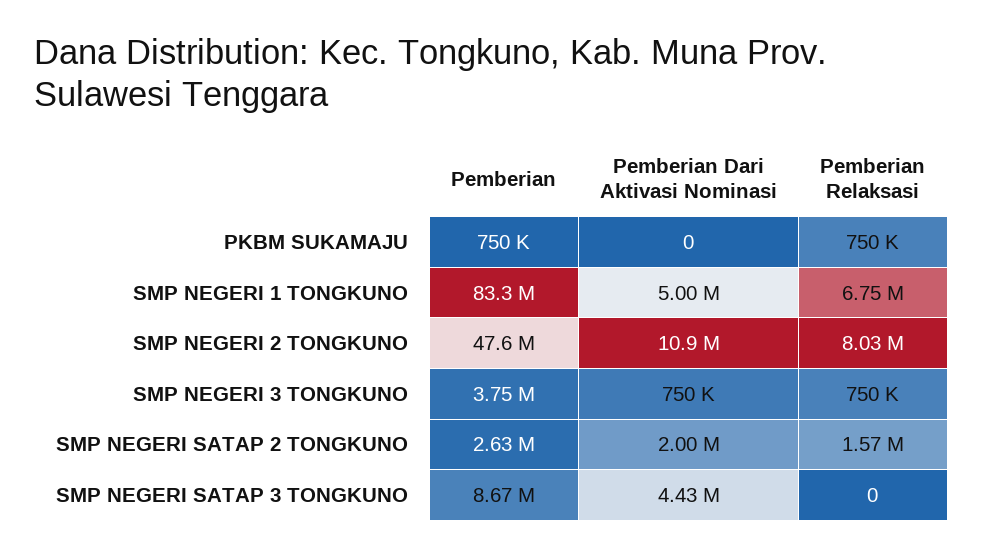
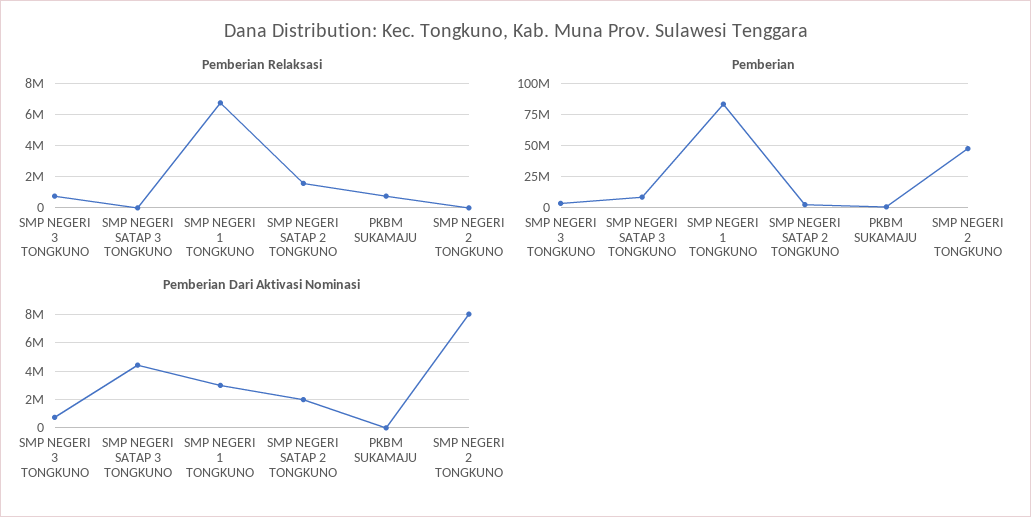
  {
    "Pemberian": {
      "PKBM SUKAMAJU": 750000,
      "SMP NEGERI 1 TONGKUNO": 83300000,
      "SMP NEGERI 2 TONGKUNO": 47600000,
      "SMP NEGERI 3 TONGKUNO": 3750000,
      "SMP NEGERI SATAP 2 TONGKUNO": 2630000,
      "SMP NEGERI SATAP 3 TONGKUNO": 8670000
    },
    "Pemberian Dari Aktivasi Nominasi": {
      "PKBM SUKAMAJU": 0,
-     "SMP NEGERI 1 TONGKUNO": 5000000,
+     "SMP NEGERI 1 TONGKUNO": 3000000,
-     "SMP NEGERI 2 TONGKUNO": 10900000,
+     "SMP NEGERI 2 TONGKUNO": 8000000,
      "SMP NEGERI 3 TONGKUNO": 750000,
      "SMP NEGERI SATAP 2 TONGKUNO": 2000000,
      "SMP NEGERI SATAP 3 TONGKUNO": 4430000
    },
    "Pemberian Relaksasi": {
      "PKBM SUKAMAJU": 750000,
      "SMP NEGERI 1 TONGKUNO": 6750000,
-     "SMP NEGERI 2 TONGKUNO": 8030000,
+     "SMP NEGERI 2 TONGKUNO": 0,
      "SMP NEGERI 3 TONGKUNO": 750000,
      "SMP NEGERI SATAP 2 TONGKUNO": 1570000,
      "SMP NEGERI SATAP 3 TONGKUNO": 0
    }
  }

